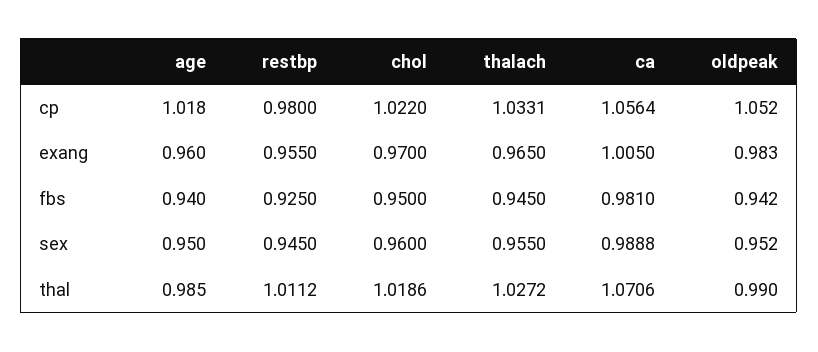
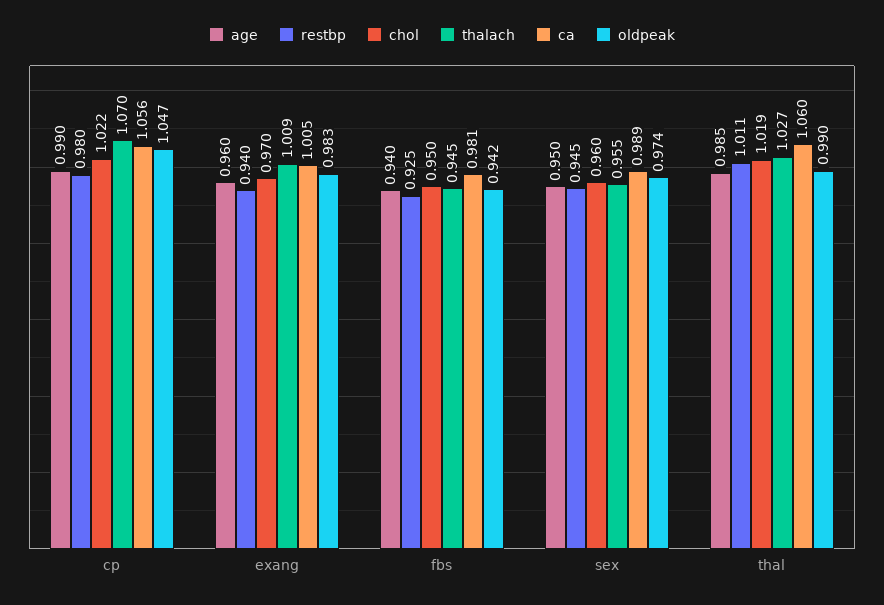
  {
    "age": {
-     "cp": 1.018,
+     "cp": 0.99,
      "exang": 0.96,
      "fbs": 0.94,
      "sex": 0.95,
      "thal": 0.985
    },
    "restbp": {
      "cp": 0.98,
-     "exang": 0.955,
+     "exang": 0.94,
      "fbs": 0.925,
      "sex": 0.945,
      "thal": 1.0112
    },
    "chol": {
      "cp": 1.022,
      "exang": 0.97,
      "fbs": 0.95,
      "sex": 0.96,
      "thal": 1.0186
    },
    "thalach": {
-     "cp": 1.0331,
+     "cp": 1.07,
-     "exang": 0.965,
+     "exang": 1.009,
      "fbs": 0.945,
      "sex": 0.955,
      "thal": 1.0272
    },
    "ca": {
      "cp": 1.0564,
      "exang": 1.005,
      "fbs": 0.981,
      "sex": 0.9888,
-     "thal": 1.0706
+     "thal": 1.06
    },
    "oldpeak": {
-     "cp": 1.052,
+     "cp": 1.047,
      "exang": 0.983,
      "fbs": 0.942,
-     "sex": 0.952,
+     "sex": 0.974,
      "thal": 0.99
    }
  }

